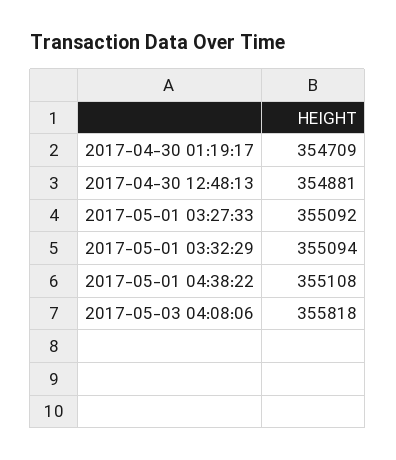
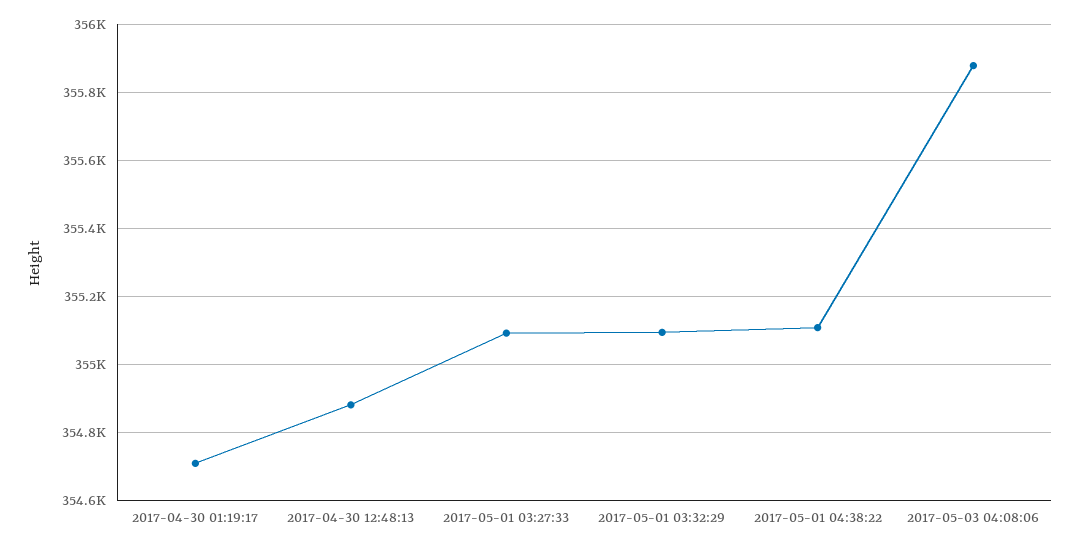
  {
    "2017-04-30 01:19:17": 354709,
    "2017-04-30 12:48:13": 354881,
    "2017-05-01 03:27:33": 355092,
    "2017-05-01 03:32:29": 355094,
    "2017-05-01 04:38:22": 355108,
-   "2017-05-03 04:08:06": 355818
+   "2017-05-03 04:08:06": 355880
  }

